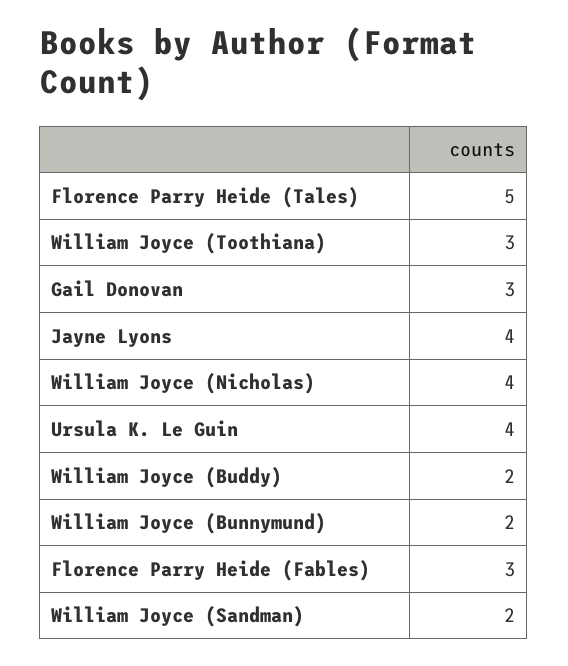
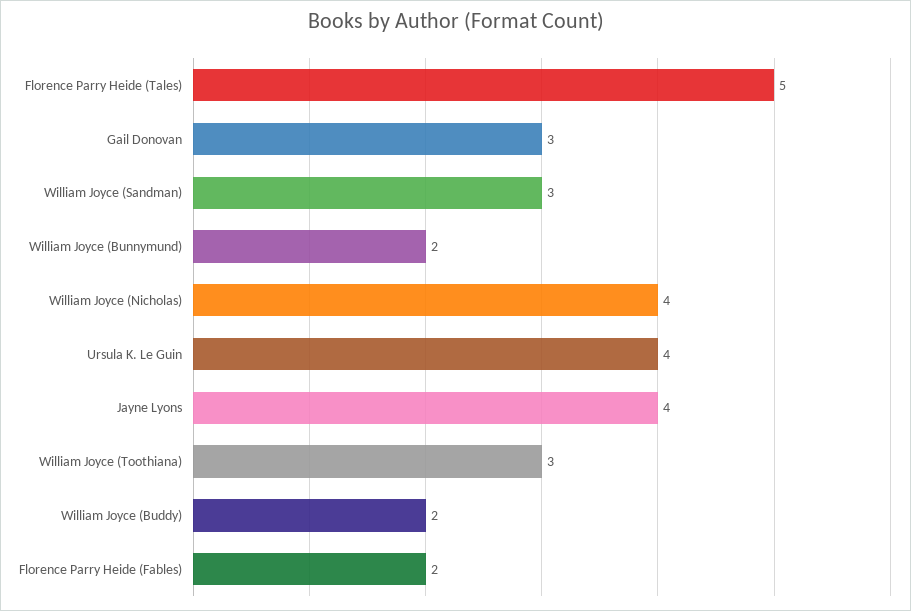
  {
    "Florence Parry Heide (Tales)": 5,
    "William Joyce (Toothiana)": 3,
    "Gail Donovan": 3,
    "Jayne Lyons": 4,
    "William Joyce (Nicholas)": 4,
    "Ursula K. Le Guin": 4,
    "William Joyce (Buddy)": 2,
    "William Joyce (Bunnymund)": 2,
-   "Florence Parry Heide (Fables)": 3,
+   "Florence Parry Heide (Fables)": 2,
-   "William Joyce (Sandman)": 2
+   "William Joyce (Sandman)": 3
  }

